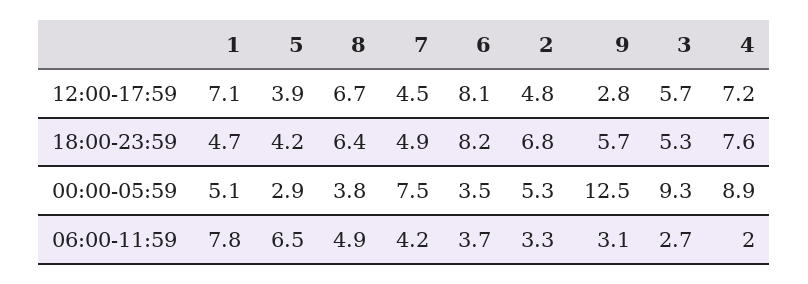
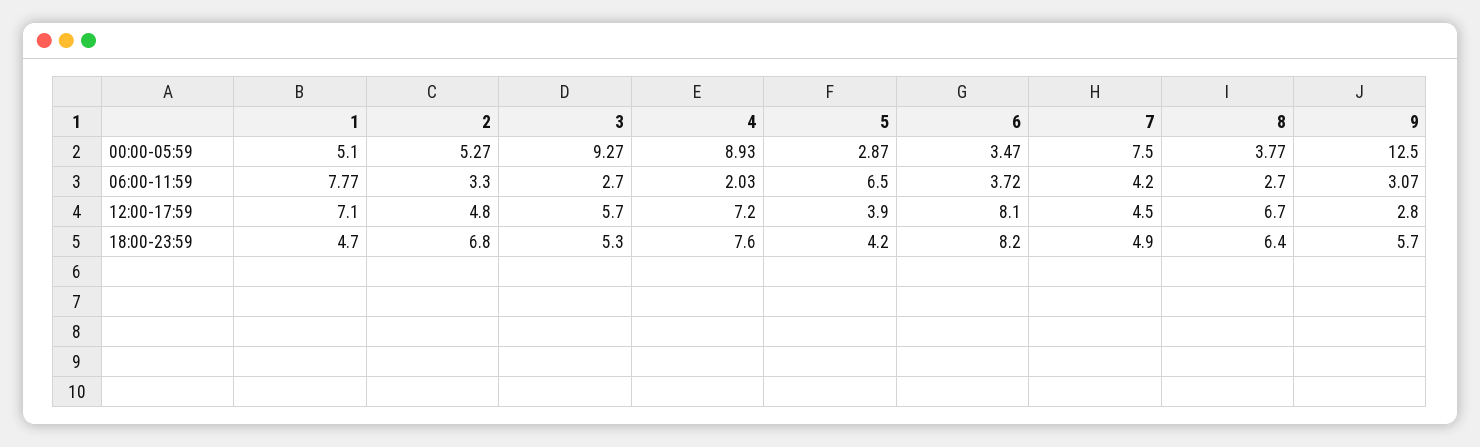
  {
    "1": {
      "12:00-17:59": 7.1,
      "18:00-23:59": 4.7,
      "00:00-05:59": 5.1,
      "06:00-11:59": 7.77
    },
    "5": {
      "12:00-17:59": 3.9,
      "18:00-23:59": 4.2,
      "00:00-05:59": 2.87,
      "06:00-11:59": 6.5
    },
    "8": {
      "12:00-17:59": 6.7,
      "18:00-23:59": 6.4,
      "00:00-05:59": 3.77,
-     "06:00-11:59": 4.9
+     "06:00-11:59": 2.7
    },
    "7": {
      "12:00-17:59": 4.5,
      "18:00-23:59": 4.9,
      "00:00-05:59": 7.5,
      "06:00-11:59": 4.2
    },
    "6": {
      "12:00-17:59": 8.1,
      "18:00-23:59": 8.2,
      "00:00-05:59": 3.47,
      "06:00-11:59": 3.72
    },
    "2": {
      "12:00-17:59": 4.8,
      "18:00-23:59": 6.8,
      "00:00-05:59": 5.27,
      "06:00-11:59": 3.3
    },
    "9": {
      "12:00-17:59": 2.8,
      "18:00-23:59": 5.7,
      "00:00-05:59": 12.5,
      "06:00-11:59": 3.07
    },
    "3": {
      "12:00-17:59": 5.7,
      "18:00-23:59": 5.3,
      "00:00-05:59": 9.27,
      "06:00-11:59": 2.7
    },
    "4": {
      "12:00-17:59": 7.2,
      "18:00-23:59": 7.6,
      "00:00-05:59": 8.93,
      "06:00-11:59": 2.03
    }
  }

